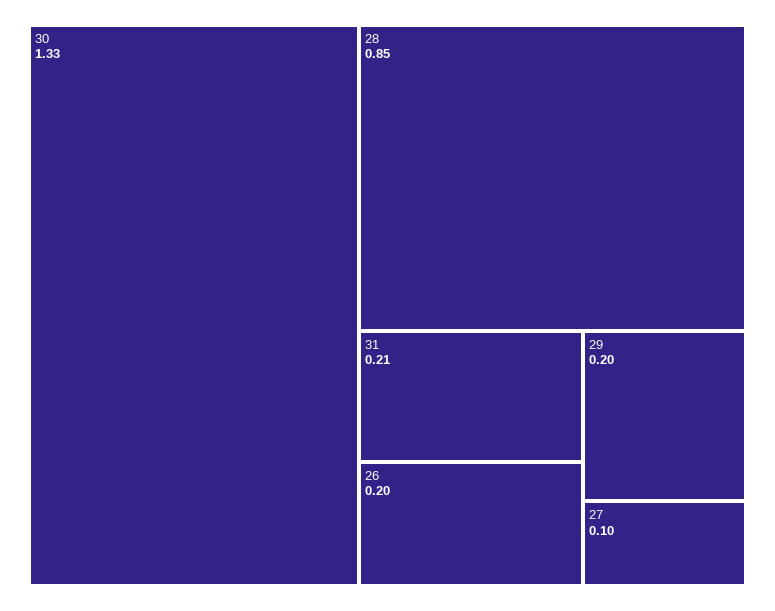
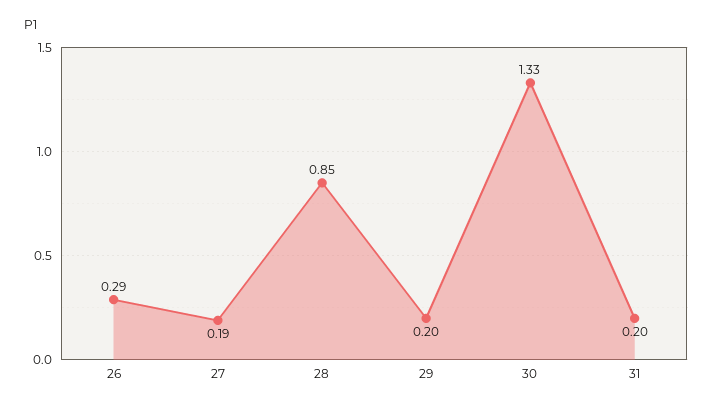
  {
    "30": 1.33,
    "28": 0.85,
-   "31": 0.21,
+   "31": 0.2,
-   "26": 0.2,
+   "26": 0.29,
    "29": 0.2,
-   "27": 0.1
+   "27": 0.19
  }

